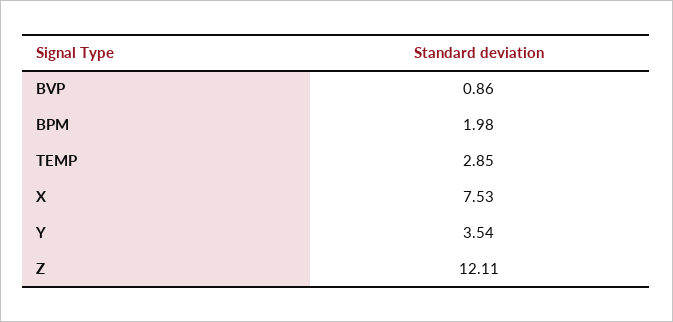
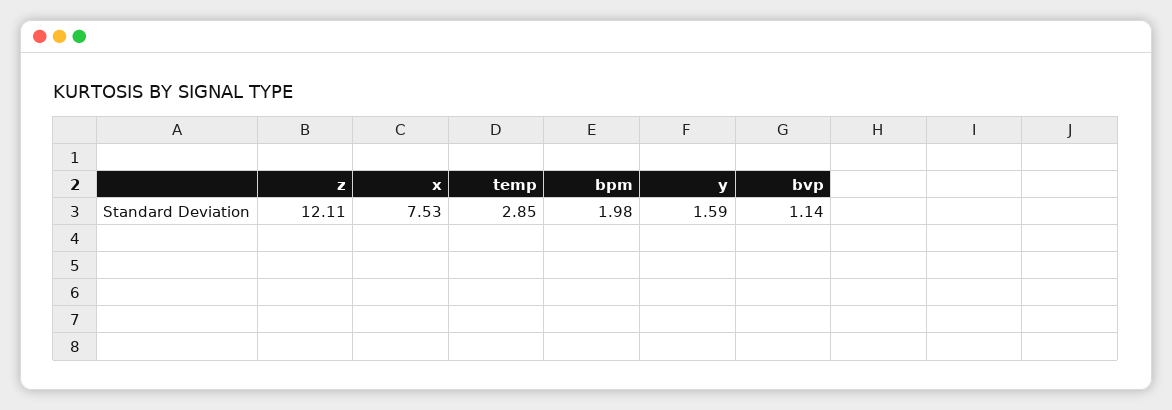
  {
-   "BVP": 0.86,
+   "BVP": 1.14,
    "BPM": 1.98,
    "TEMP": 2.85,
    "X": 7.53,
-   "Y": 3.54,
+   "Y": 1.59,
    "Z": 12.11
  }

